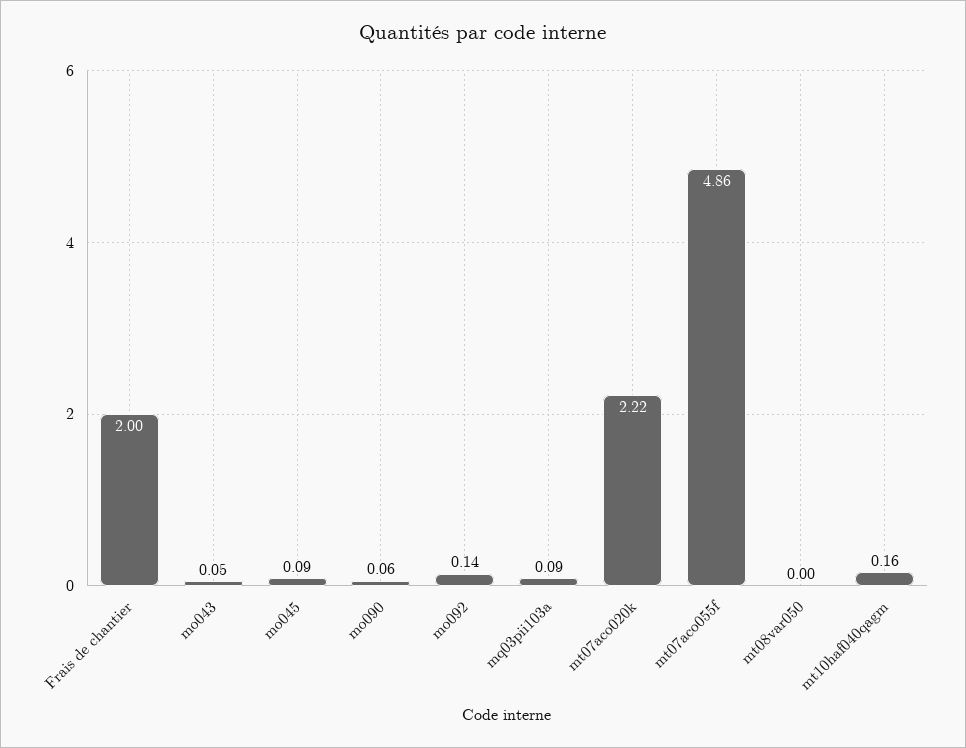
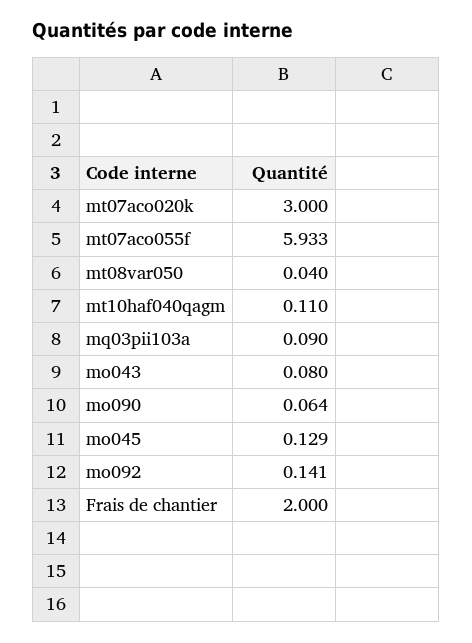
  {
    "Frais de chantier": 2,
-   "mo043": 0.05,
+   "mo043": 0.08,
-   "mo045": 0.09,
+   "mo045": 0.129,
    "mo090": 0.064,
    "mo092": 0.141,
    "mq03pii103a": 0.09,
-   "mt07aco020k": 2.22,
+   "mt07aco020k": 3,
-   "mt07aco055f": 4.86,
+   "mt07aco055f": 5.933,
-   "mt08var050": 0,
+   "mt08var050": 0.04,
-   "mt10haf040qagm": 0.16
+   "mt10haf040qagm": 0.11
  }

